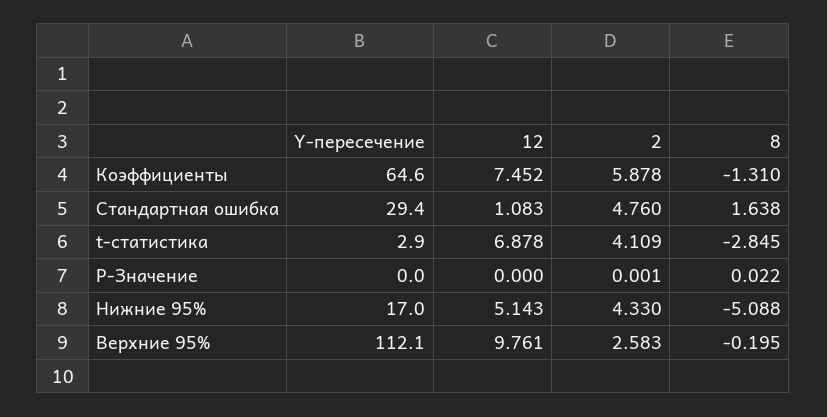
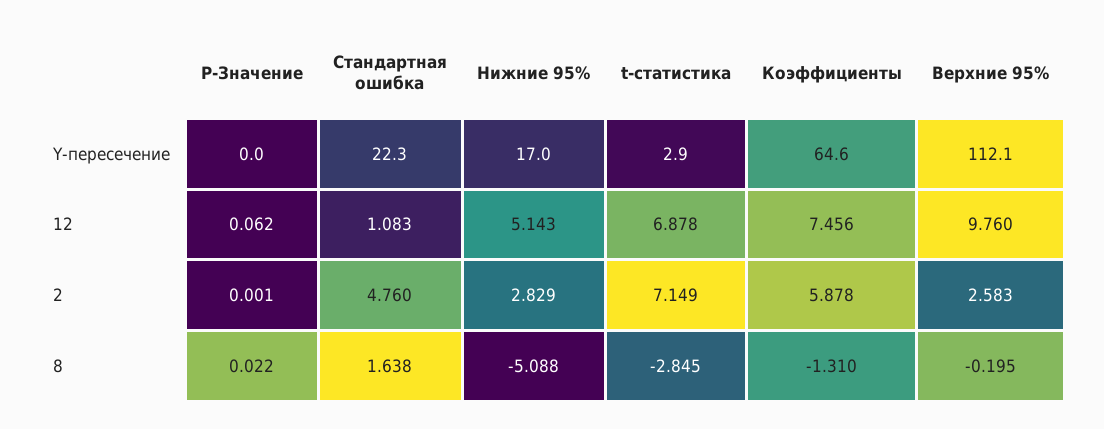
  {
    "Y-пересечение": {
      "Коэффициенты": 64.6,
-     "Стандартная ошибка": 29.4,
+     "Стандартная ошибка": 22.3,
      "t-статистика": 2.9,
      "P-Значение": 0,
      "Нижние 95%": 17,
      "Верхние 95%": 112.1
    },
    "12": {
-     "Коэффициенты": 7.452,
+     "Коэффициенты": 7.456,
      "Стандартная ошибка": 1.083,
      "t-статистика": 6.878,
-     "P-Значение": 0,
+     "P-Значение": 0.062,
      "Нижние 95%": 5.143,
-     "Верхние 95%": 9.761
+     "Верхние 95%": 9.76
    },
    "2": {
      "Коэффициенты": 5.878,
      "Стандартная ошибка": 4.76,
-     "t-статистика": 4.109,
+     "t-статистика": 7.149,
      "P-Значение": 0.001,
-     "Нижние 95%": 4.33,
+     "Нижние 95%": 2.829,
      "Верхние 95%": 2.583
    },
    "8": {
      "Коэффициенты": -1.31,
      "Стандартная ошибка": 1.638,
      "t-статистика": -2.845,
      "P-Значение": 0.022,
      "Нижние 95%": -5.088,
      "Верхние 95%": -0.195
    }
  }

